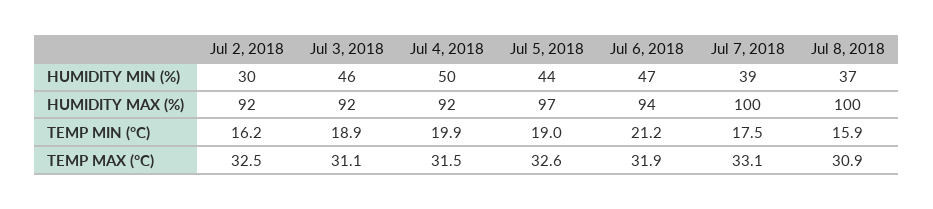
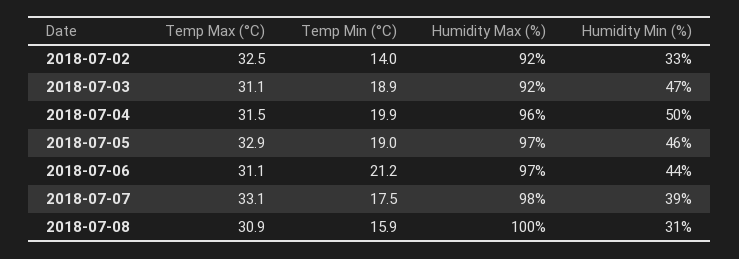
  {
    "Jul 2, 2018": {
-     "HUMIDITY MIN (%)": 30,
+     "HUMIDITY MIN (%)": 33,
      "HUMIDITY MAX (%)": 92,
-     "TEMP MIN (°C)": 16.2,
+     "TEMP MIN (°C)": 14,
      "TEMP MAX (°C)": 32.5
    },
    "Jul 3, 2018": {
-     "HUMIDITY MIN (%)": 46,
+     "HUMIDITY MIN (%)": 47,
      "HUMIDITY MAX (%)": 92,
      "TEMP MIN (°C)": 18.9,
      "TEMP MAX (°C)": 31.1
    },
    "Jul 4, 2018": {
      "HUMIDITY MIN (%)": 50,
-     "HUMIDITY MAX (%)": 92,
+     "HUMIDITY MAX (%)": 96,
      "TEMP MIN (°C)": 19.9,
      "TEMP MAX (°C)": 31.5
    },
    "Jul 5, 2018": {
-     "HUMIDITY MIN (%)": 44,
+     "HUMIDITY MIN (%)": 46,
      "HUMIDITY MAX (%)": 97,
      "TEMP MIN (°C)": 19,
-     "TEMP MAX (°C)": 32.6
+     "TEMP MAX (°C)": 32.9
    },
    "Jul 6, 2018": {
-     "HUMIDITY MIN (%)": 47,
+     "HUMIDITY MIN (%)": 44,
-     "HUMIDITY MAX (%)": 94,
+     "HUMIDITY MAX (%)": 97,
      "TEMP MIN (°C)": 21.2,
-     "TEMP MAX (°C)": 31.9
+     "TEMP MAX (°C)": 31.1
    },
    "Jul 7, 2018": {
      "HUMIDITY MIN (%)": 39,
-     "HUMIDITY MAX (%)": 100,
+     "HUMIDITY MAX (%)": 98,
      "TEMP MIN (°C)": 17.5,
      "TEMP MAX (°C)": 33.1
    },
    "Jul 8, 2018": {
-     "HUMIDITY MIN (%)": 37,
+     "HUMIDITY MIN (%)": 31,
      "HUMIDITY MAX (%)": 100,
      "TEMP MIN (°C)": 15.9,
      "TEMP MAX (°C)": 30.9
    }
  }

